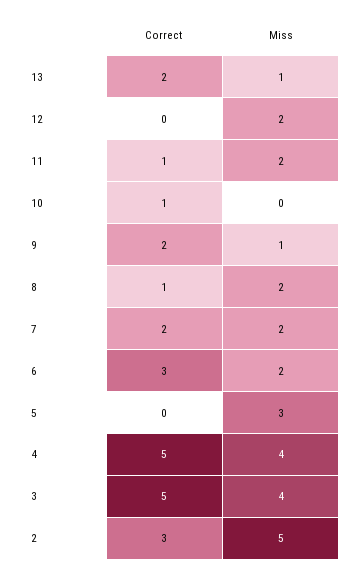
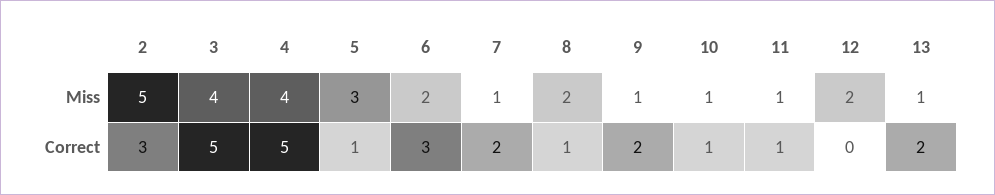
  {
    "Correct": {
      "13": 2,
      "12": 0,
      "11": 1,
      "10": 1,
      "9": 2,
      "8": 1,
      "7": 2,
      "6": 3,
-     "5": 0,
+     "5": 1,
      "4": 5,
      "3": 5,
      "2": 3
    },
    "Miss": {
      "13": 1,
      "12": 2,
-     "11": 2,
+     "11": 1,
-     "10": 0,
+     "10": 1,
      "9": 1,
      "8": 2,
-     "7": 2,
+     "7": 1,
      "6": 2,
      "5": 3,
      "4": 4,
      "3": 4,
      "2": 5
    }
  }

